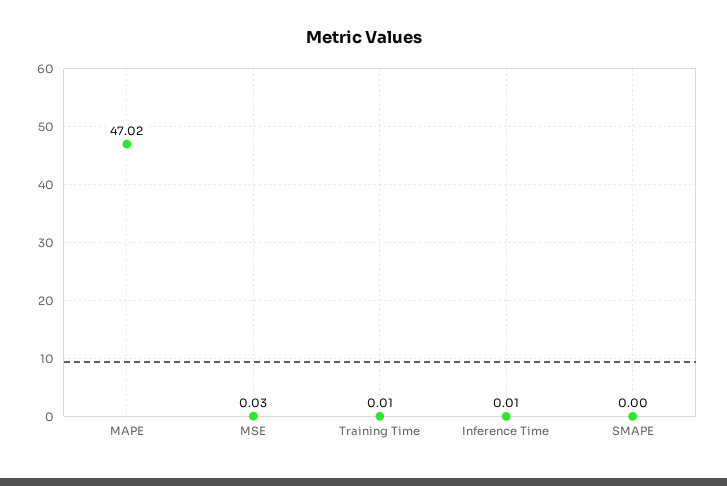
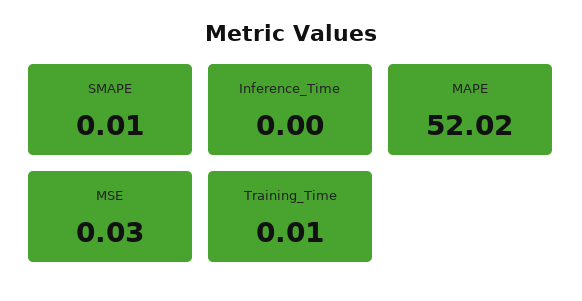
  {
-   "MAPE": 47.02,
+   "MAPE": 52.02,
    "MSE": 0.03,
    "Training Time": 0.01,
-   "Inference Time": 0.01,
+   "Inference Time": 0,
-   "SMAPE": 0
+   "SMAPE": 0.01
  }

